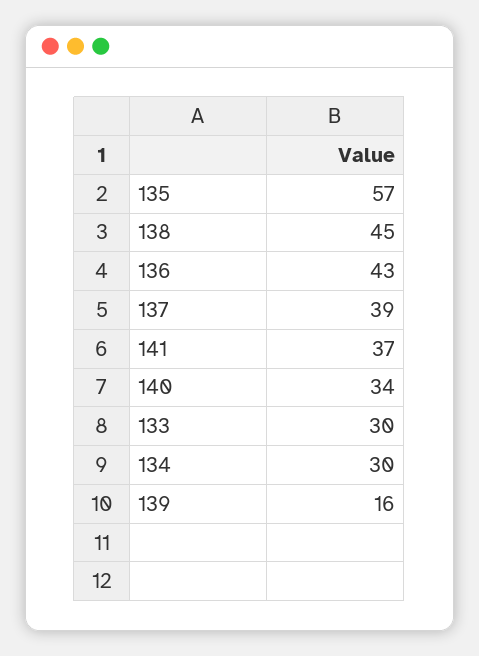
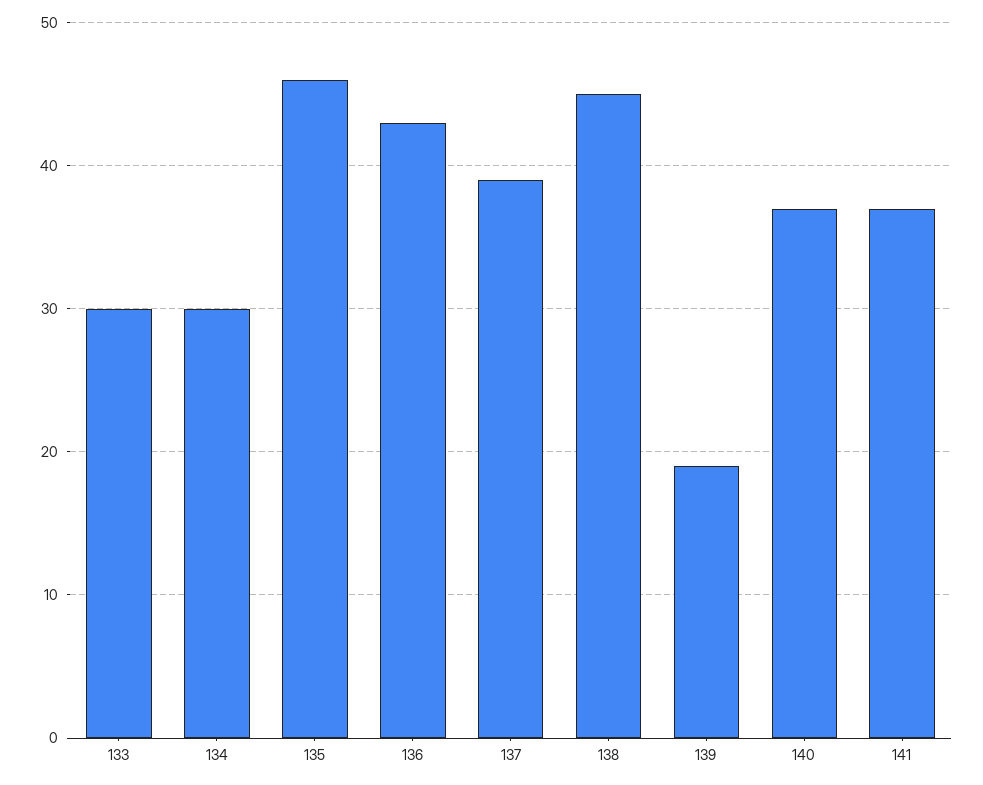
  {
-   "135": 57,
+   "135": 46,
    "138": 45,
    "136": 43,
    "137": 39,
    "141": 37,
-   "140": 34,
+   "140": 37,
    "133": 30,
    "134": 30,
-   "139": 16
+   "139": 19
  }

